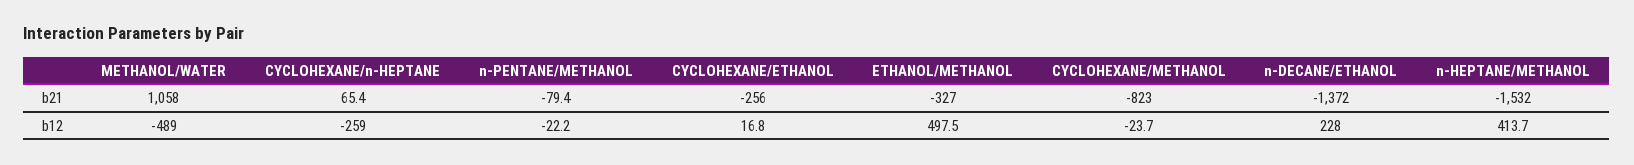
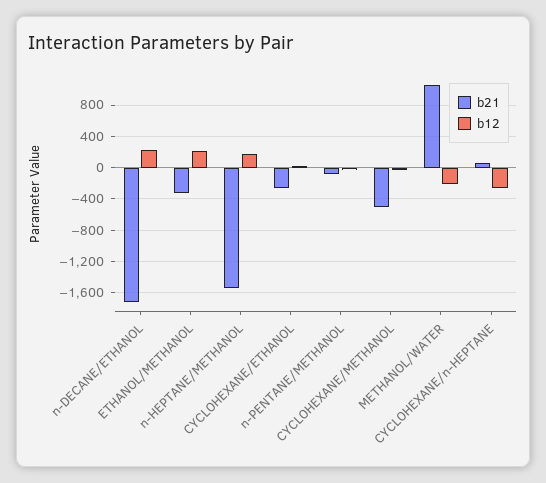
  {
    "b21": {
      "METHANOL/WATER": 1058,
      "CYCLOHEXANE/n-HEPTANE": 65.4,
      "n-PENTANE/METHANOL": -79.4,
      "CYCLOHEXANE/ETHANOL": -256,
      "ETHANOL/METHANOL": -327,
-     "CYCLOHEXANE/METHANOL": -823,
+     "CYCLOHEXANE/METHANOL": -500,
-     "n-DECANE/ETHANOL": -1372,
+     "n-DECANE/ETHANOL": -1700,
      "n-HEPTANE/METHANOL": -1532
    },
    "b12": {
-     "METHANOL/WATER": -489,
+     "METHANOL/WATER": -200,
      "CYCLOHEXANE/n-HEPTANE": -259,
      "n-PENTANE/METHANOL": -22.2,
      "CYCLOHEXANE/ETHANOL": 16.8,
-     "ETHANOL/METHANOL": 497.5,
+     "ETHANOL/METHANOL": 200,
      "CYCLOHEXANE/METHANOL": -23.7,
      "n-DECANE/ETHANOL": 228,
-     "n-HEPTANE/METHANOL": 413.7
+     "n-HEPTANE/METHANOL": 200
    }
  }

